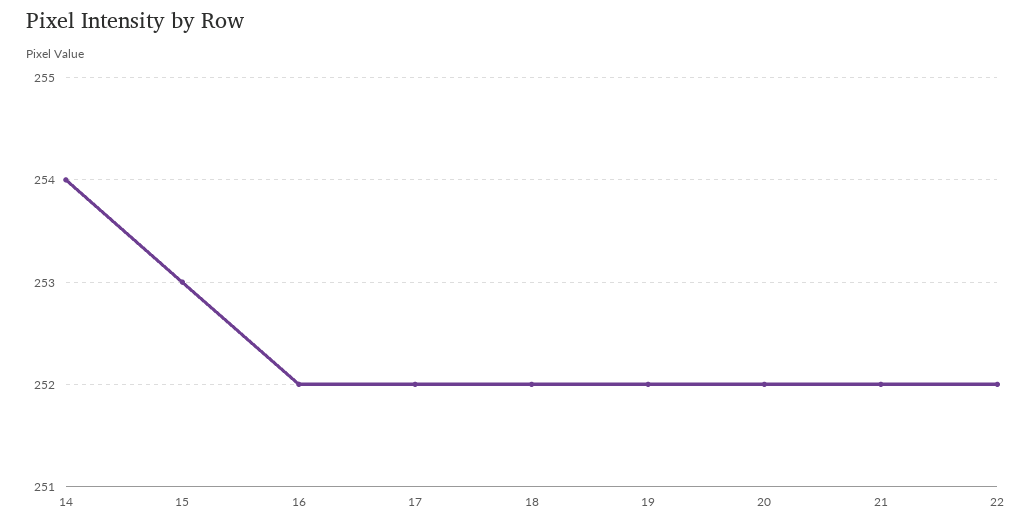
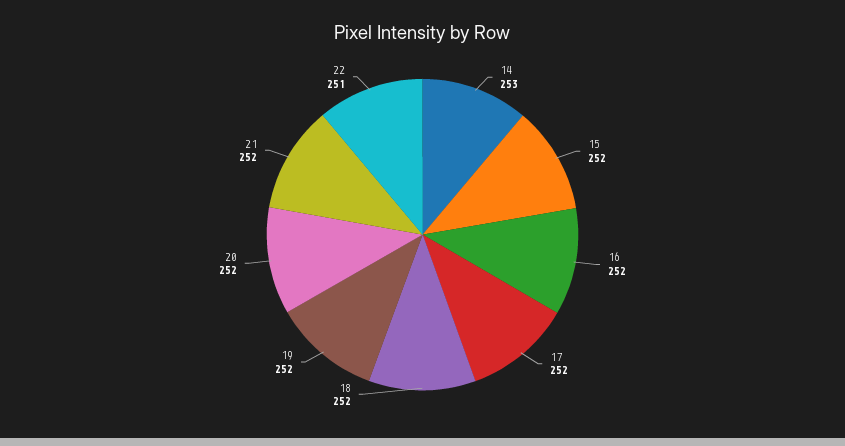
  {
-   "14": 254,
+   "14": 253,
-   "15": 253,
+   "15": 252,
    "16": 252,
    "17": 252,
    "18": 252,
    "19": 252,
    "20": 252,
    "21": 252,
-   "22": 252
+   "22": 251
  }

